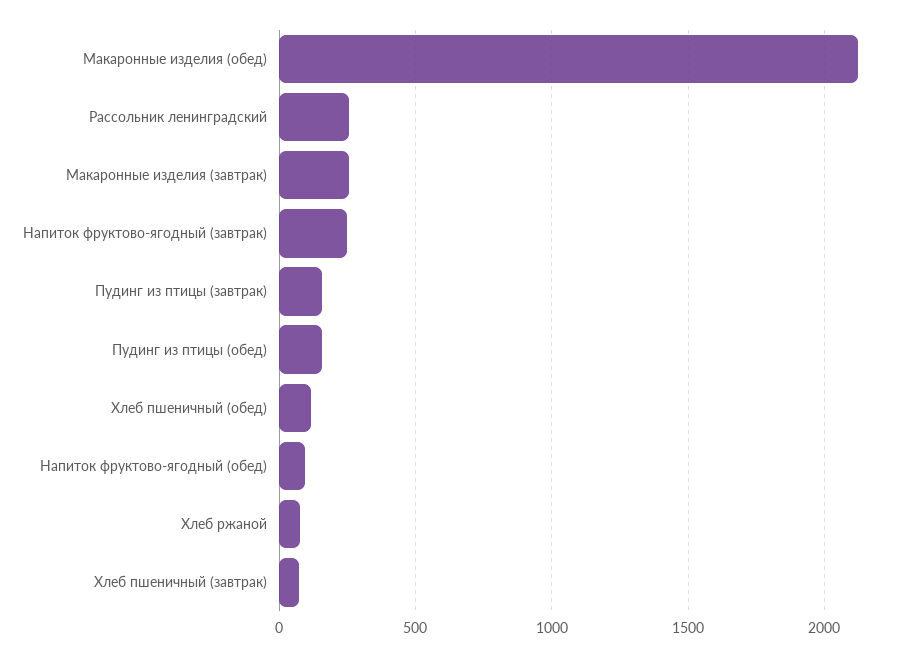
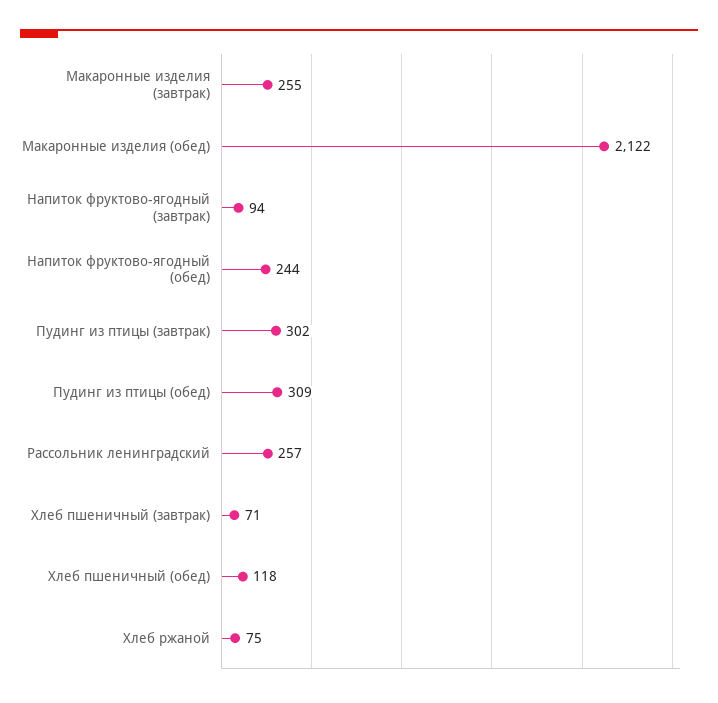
  {
    "Макаронные изделия (обед)": 2122,
    "Рассольник ленинградский": 257,
    "Макаронные изделия (завтрак)": 255,
-   "Напиток фруктово-ягодный (завтрак)": 250,
+   "Напиток фруктово-ягодный (завтрак)": 94,
-   "Пудинг из птицы (завтрак)": 150,
+   "Пудинг из птицы (завтрак)": 302,
-   "Пудинг из птицы (обед)": 150,
+   "Пудинг из птицы (обед)": 309,
    "Хлеб пшеничный (обед)": 118,
-   "Напиток фруктово-ягодный (обед)": 100,
+   "Напиток фруктово-ягодный (обед)": 244,
    "Хлеб ржаной": 75,
    "Хлеб пшеничный (завтрак)": 71
  }

